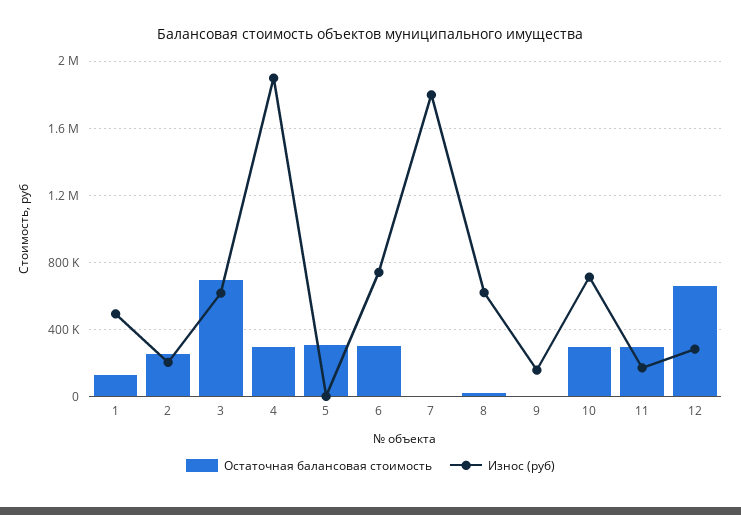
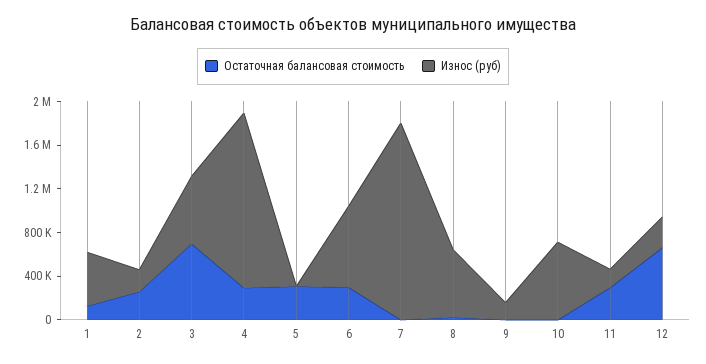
  {
    "Остаточная балансовая стоимость": {
      "1": 150000,
      "2": 250000,
      "3": 700000,
      "4": 300000,
      "5": 300000,
      "6": 300000,
      "7": 0,
      "8": 0,
      "9": 0,
-     "10": 300000,
+     "10": 0,
      "11": 300000,
      "12": 650000
    },
    "Износ (руб)": {
      "1": 500000,
      "2": 200000,
      "3": 600000,
-     "4": 1900000,
+     "4": 1600000,
      "5": 0,
      "6": 750000,
      "7": 1800000,
      "8": 600000,
      "9": 150000,
      "10": 700000,
      "11": 150000,
      "12": 300000
    }
  }

